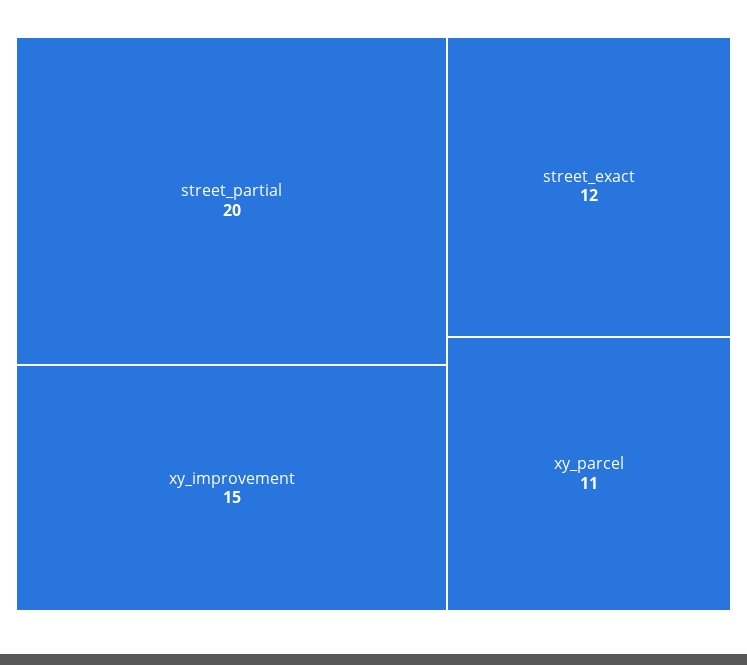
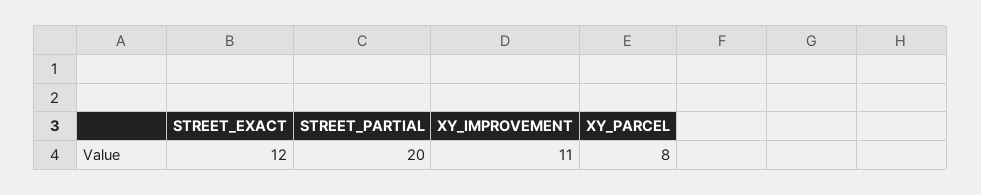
  {
    "street_partial": 20,
-   "xy_improvement": 15,
+   "xy_improvement": 11,
    "street_exact": 12,
-   "xy_parcel": 11
+   "xy_parcel": 8
  }

